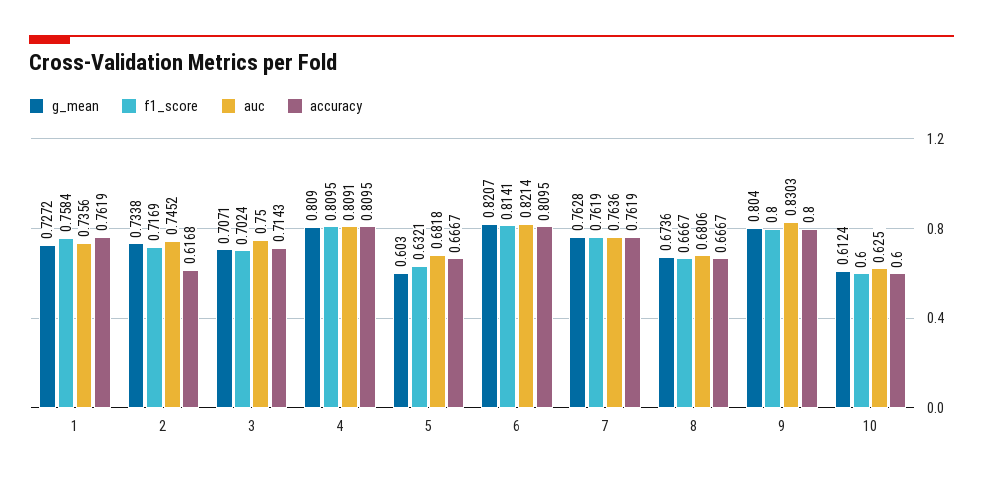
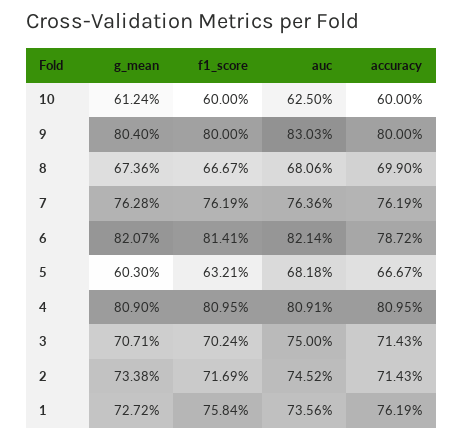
  {
    "g_mean": {
      "1": 0.7272,
      "2": 0.7338,
      "3": 0.7071,
      "4": 0.809,
      "5": 0.603,
      "6": 0.8207,
      "7": 0.7628,
      "8": 0.6736,
      "9": 0.804,
      "10": 0.6124
    },
    "f1_score": {
      "1": 0.7584,
      "2": 0.7169,
      "3": 0.7024,
      "4": 0.8095,
      "5": 0.6321,
      "6": 0.8141,
      "7": 0.7619,
      "8": 0.6667,
      "9": 0.8,
      "10": 0.6
    },
    "auc": {
      "1": 0.7356,
      "2": 0.7452,
      "3": 0.75,
      "4": 0.8091,
      "5": 0.6818,
      "6": 0.8214,
      "7": 0.7636,
      "8": 0.6806,
      "9": 0.8303,
      "10": 0.625
    },
    "accuracy": {
      "1": 0.7619,
-     "2": 0.6168,
+     "2": 0.7143,
      "3": 0.7143,
      "4": 0.8095,
      "5": 0.6667,
-     "6": 0.8095,
+     "6": 0.7872,
      "7": 0.7619,
-     "8": 0.6667,
+     "8": 0.699,
      "9": 0.8,
      "10": 0.6
    }
  }

